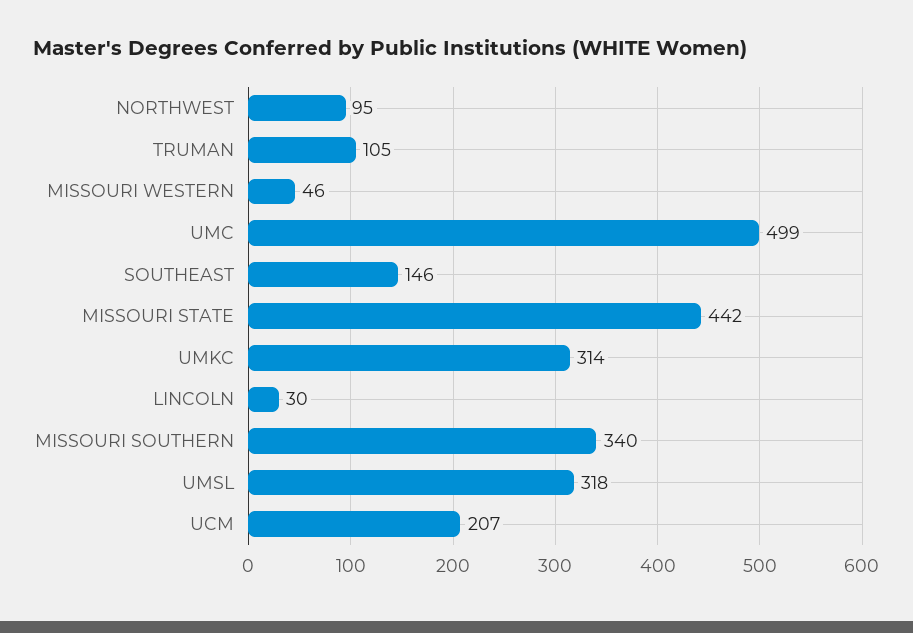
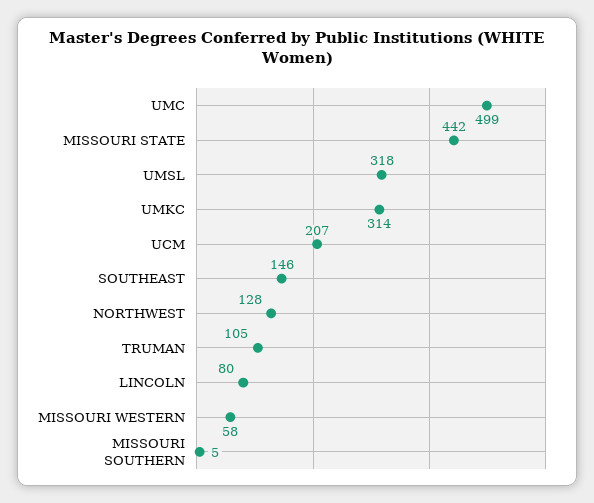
  {
-   "NORTHWEST": 95,
+   "NORTHWEST": 128,
    "TRUMAN": 105,
-   "MISSOURI WESTERN": 46,
+   "MISSOURI WESTERN": 58,
    "UMC": 499,
    "SOUTHEAST": 146,
    "MISSOURI STATE": 442,
    "UMKC": 314,
-   "LINCOLN": 30,
+   "LINCOLN": 80,
-   "MISSOURI SOUTHERN": 340,
+   "MISSOURI SOUTHERN": 5,
    "UMSL": 318,
    "UCM": 207
  }

